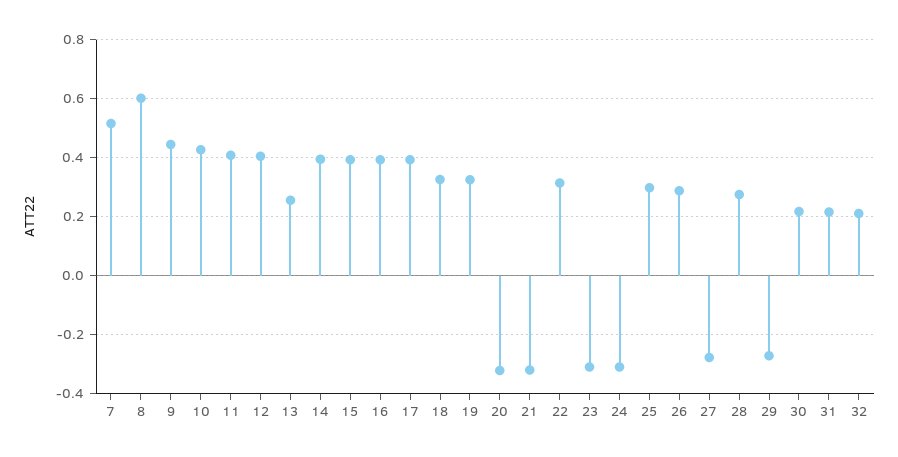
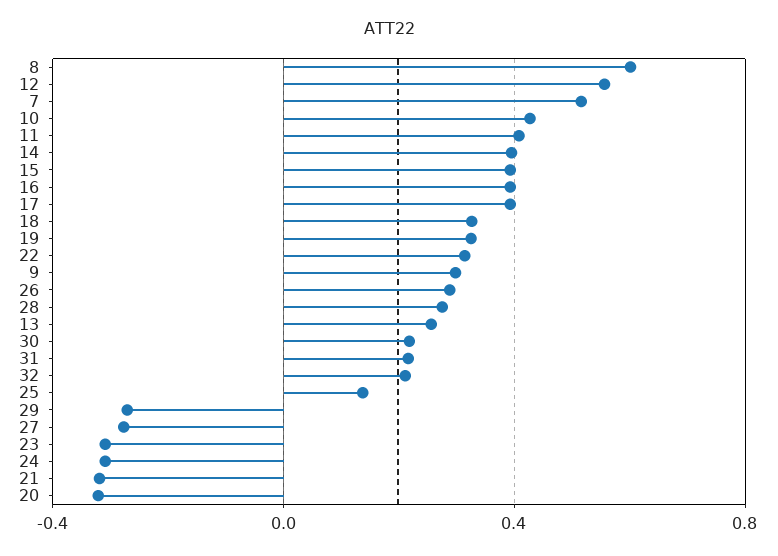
  {
    "7": 0.525,
    "8": 0.6,
-   "9": 0.45,
+   "9": 0.3,
    "10": 0.425,
    "11": 0.4,
-   "12": 0.4,
+   "12": 0.55,
    "13": 0.25,
    "14": 0.4,
    "15": 0.4,
    "16": 0.4,
    "17": 0.4,
    "18": 0.325,
    "19": 0.325,
    "20": -0.325,
    "21": -0.325,
    "22": 0.325,
    "23": -0.3,
    "24": -0.3,
-   "25": 0.3,
+   "25": 0.15,
    "26": 0.3,
    "27": -0.275,
    "28": 0.275,
    "29": -0.275,
    "30": 0.225,
    "31": 0.225,
    "32": 0.2
  }

